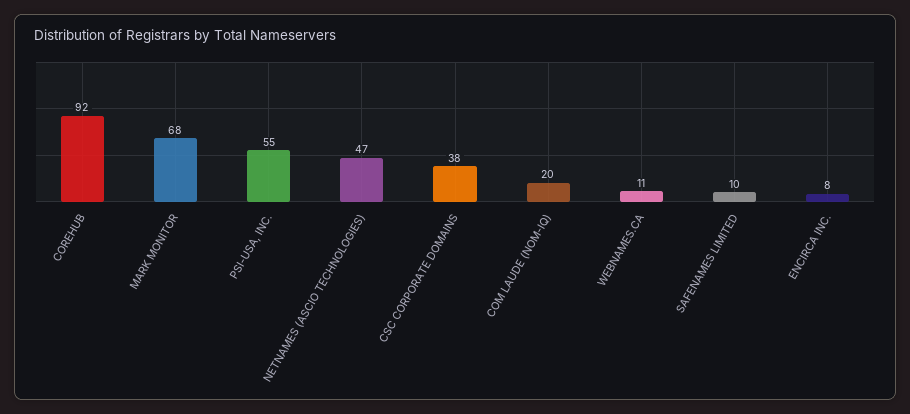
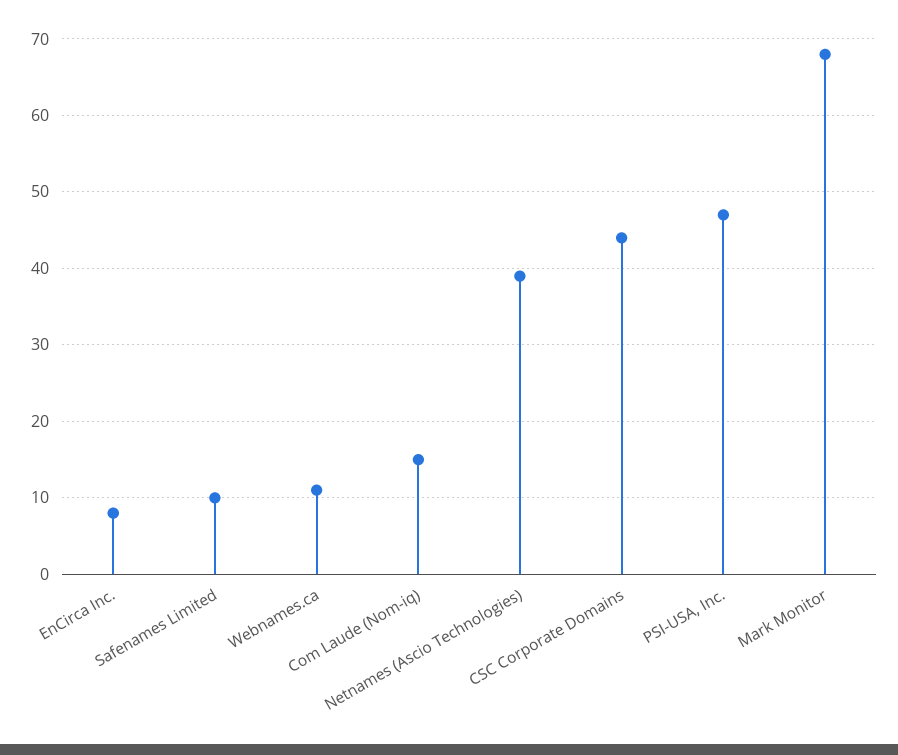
  {
-   "COREHUB": 92,
    "MARK MONITOR": 68,
-   "PSI-USA, INC.": 55,
+   "PSI-USA, INC.": 47,
-   "NETNAMES (ASCIO TECHNOLOGIES)": 47,
+   "NETNAMES (ASCIO TECHNOLOGIES)": 39,
-   "CSC CORPORATE DOMAINS": 38,
+   "CSC CORPORATE DOMAINS": 44,
-   "COM LAUDE (NOM-IQ)": 20,
+   "COM LAUDE (NOM-IQ)": 15,
    "WEBNAMES.CA": 11,
    "SAFENAMES LIMITED": 10,
    "ENCIRCA INC.": 8
  }

